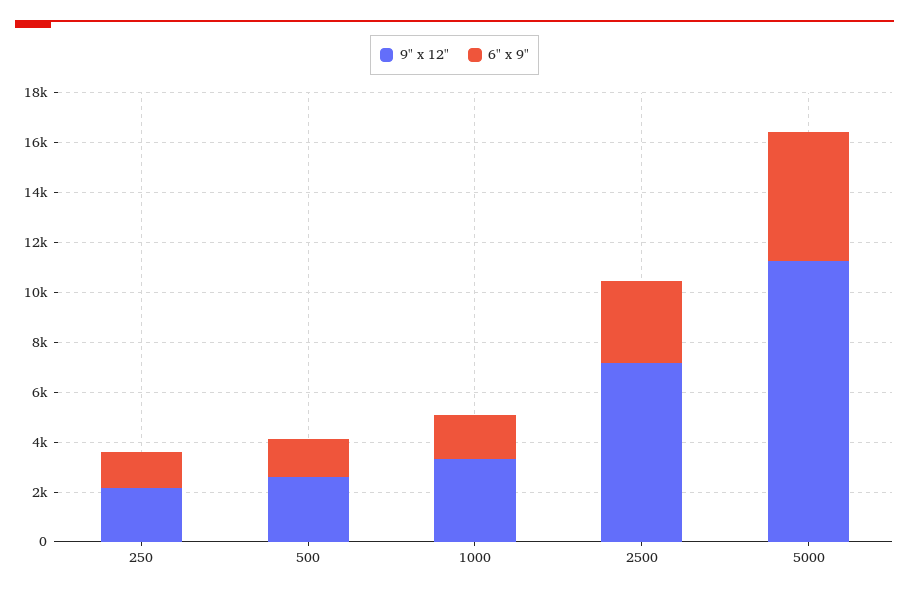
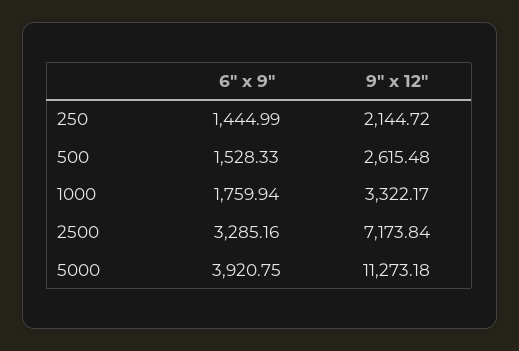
  {
    "9\" x 12\"": {
      "250": 2144.72,
      "500": 2615.48,
      "1000": 3322.17,
      "2500": 7173.84,
      "5000": 11273.18
    },
    "6\" x 9\"": {
      "250": 1444.99,
      "500": 1528.33,
      "1000": 1759.94,
      "2500": 3285.16,
-     "5000": 5000
+     "5000": 3920.75
    }
  }

